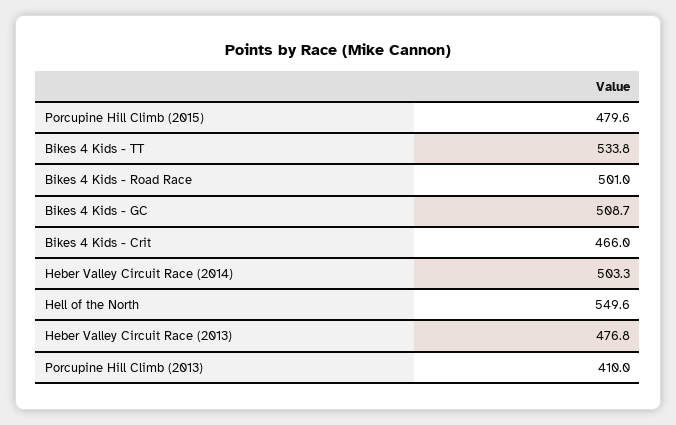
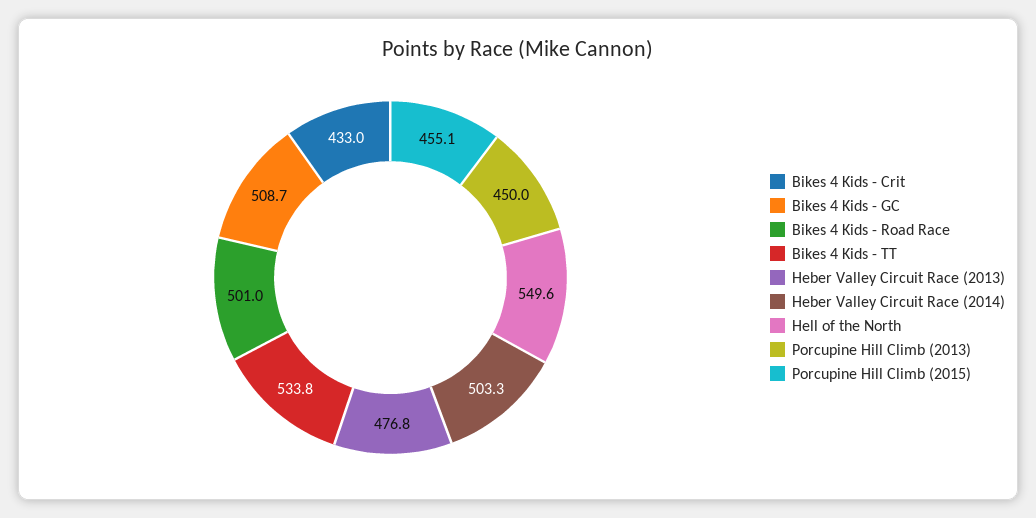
  {
-   "Porcupine Hill Climb (2015)": 479.6,
+   "Porcupine Hill Climb (2015)": 455.1,
    "Bikes 4 Kids - TT": 533.8,
    "Bikes 4 Kids - Road Race": 501,
    "Bikes 4 Kids - GC": 508.7,
-   "Bikes 4 Kids - Crit": 466,
+   "Bikes 4 Kids - Crit": 433,
    "Heber Valley Circuit Race (2014)": 503.3,
    "Hell of the North": 549.6,
    "Heber Valley Circuit Race (2013)": 476.8,
-   "Porcupine Hill Climb (2013)": 410
+   "Porcupine Hill Climb (2013)": 450
  }

